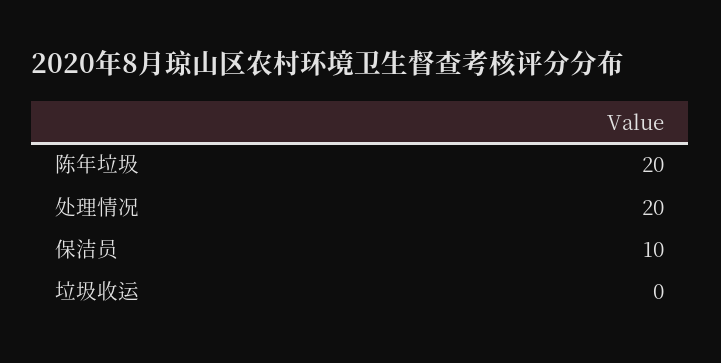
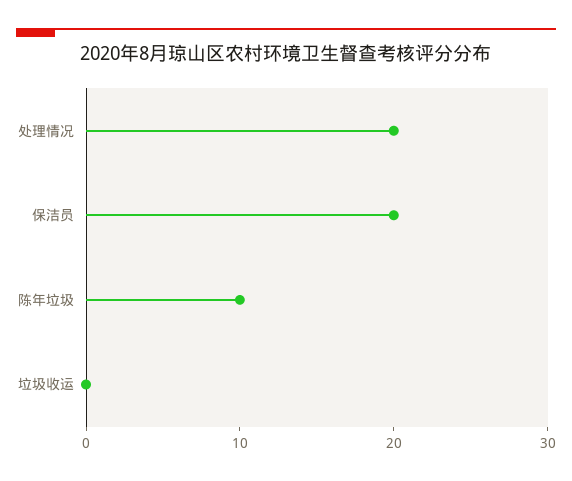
  {
-   "陈年垃圾": 20,
+   "陈年垃圾": 10,
    "处理情况": 20,
-   "保洁员": 10,
+   "保洁员": 20,
    "垃圾收运": 0
  }

